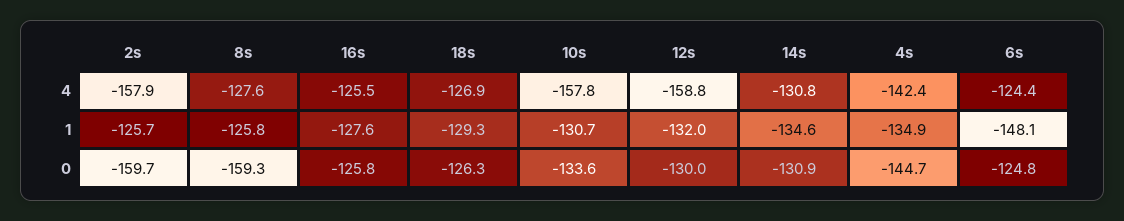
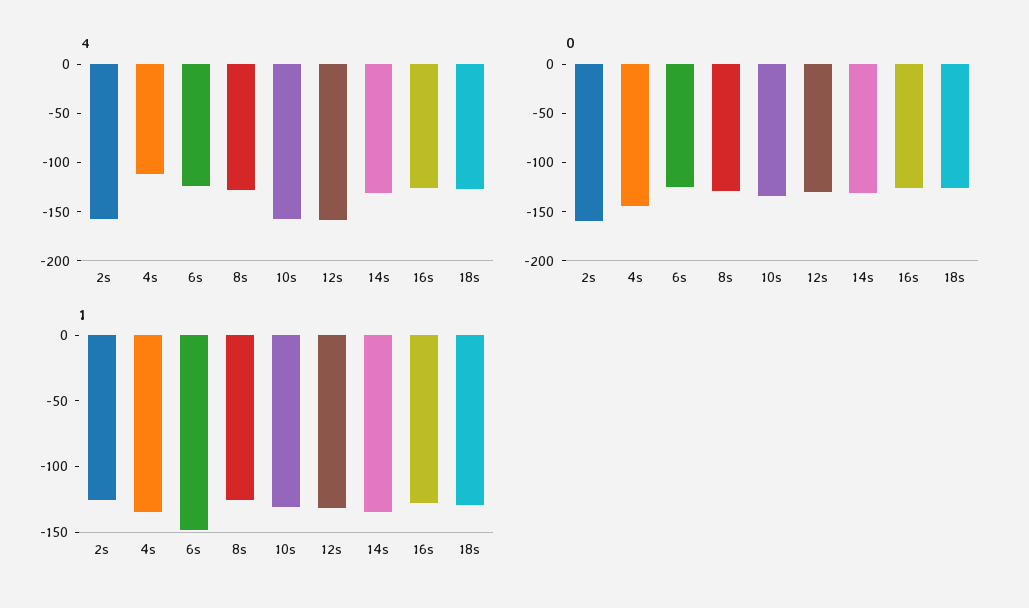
  {
    "4": {
      "2s": -157.9,
      "8s": -127.6,
      "16s": -125.5,
      "18s": -126.9,
      "10s": -157.8,
      "12s": -158.8,
      "14s": -130.8,
-     "4s": -142.4,
+     "4s": -110,
      "6s": -124.4
    },
    "1": {
      "2s": -125.7,
      "8s": -125.8,
      "16s": -127.6,
      "18s": -129.3,
      "10s": -130.7,
      "12s": -132,
      "14s": -134.6,
      "4s": -134.9,
      "6s": -148.1
    },
    "0": {
      "2s": -159.7,
-     "8s": -159.3,
+     "8s": -130,
      "16s": -125.8,
      "18s": -126.3,
      "10s": -133.6,
      "12s": -130,
      "14s": -130.9,
      "4s": -144.7,
      "6s": -124.8
    }
  }

